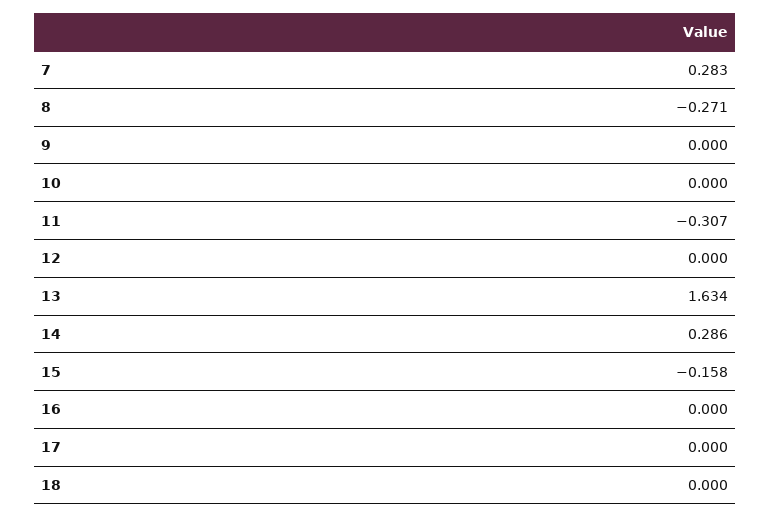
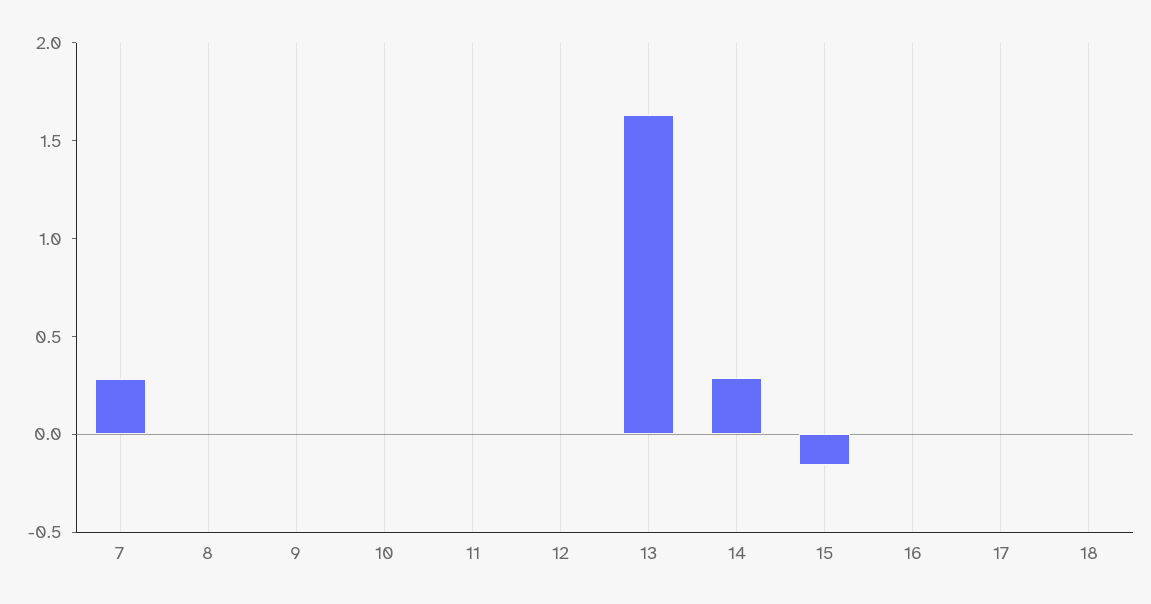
  {
    "7": 0.283,
-   "8": -0.271,
+   "8": 0,
    "9": 0,
    "10": 0,
-   "11": -0.307,
+   "11": 0,
    "12": 0,
    "13": 1.634,
    "14": 0.286,
    "15": -0.158,
    "16": 0,
    "17": 0,
    "18": 0
  }

